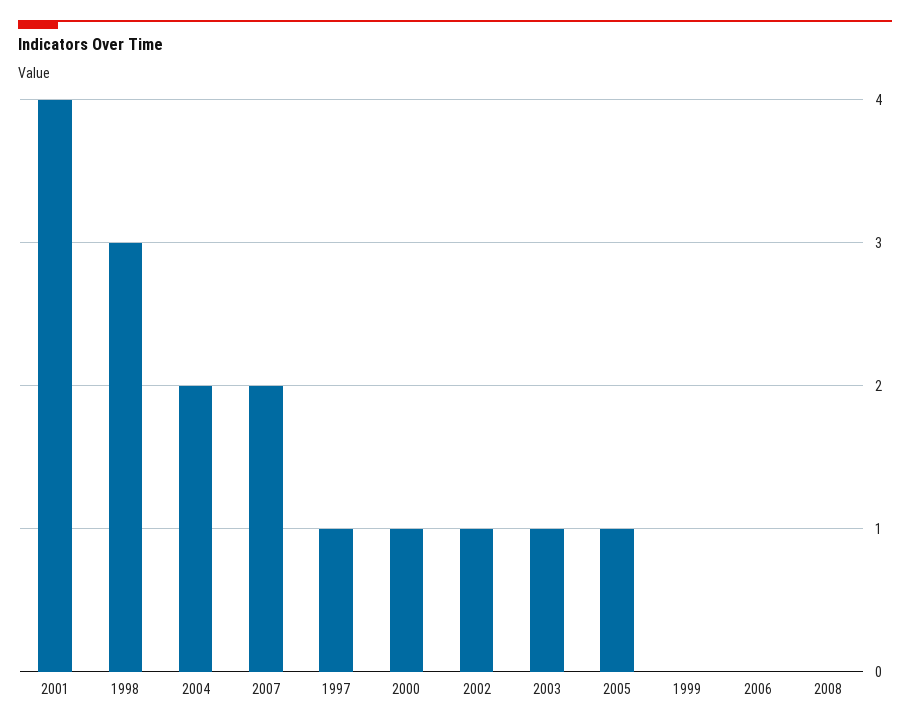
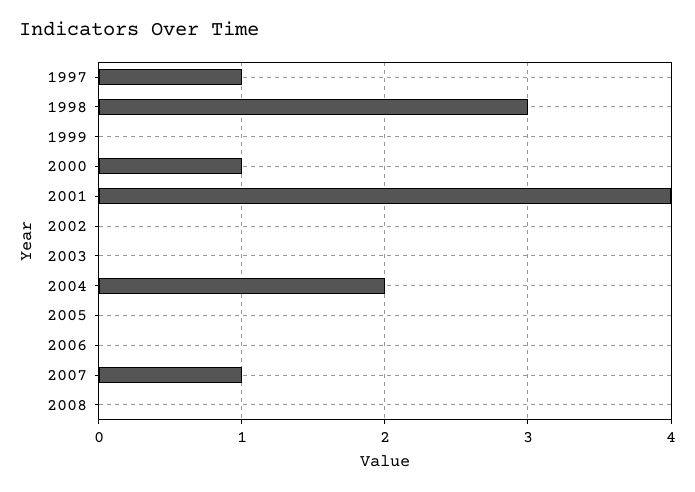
  {
    "2001": 4,
    "1998": 3,
    "2004": 2,
-   "2007": 2,
+   "2007": 1,
    "1997": 1,
    "2000": 1,
-   "2002": 1,
+   "2002": 0,
-   "2003": 1,
+   "2003": 0,
-   "2005": 1,
+   "2005": 0,
    "1999": 0,
    "2006": 0,
    "2008": 0
  }

